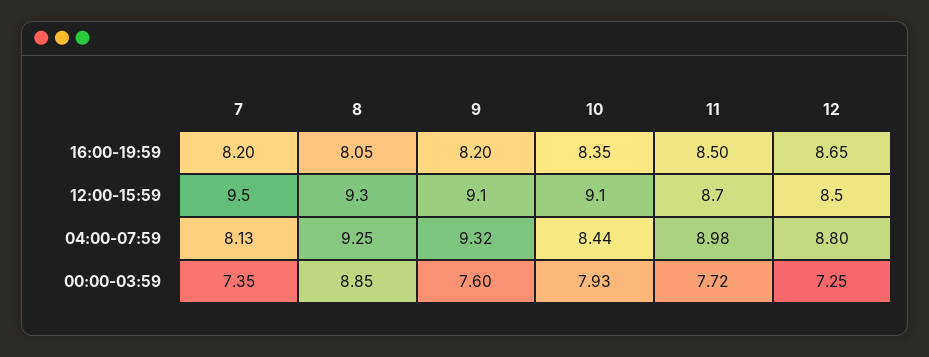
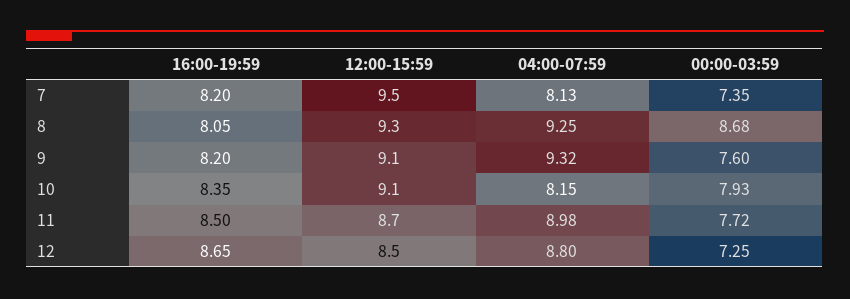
  {
    "7": {
      "16:00-19:59": 8.2,
      "12:00-15:59": 9.5,
      "04:00-07:59": 8.13,
      "00:00-03:59": 7.35
    },
    "8": {
      "16:00-19:59": 8.05,
      "12:00-15:59": 9.3,
      "04:00-07:59": 9.25,
-     "00:00-03:59": 8.85
+     "00:00-03:59": 8.68
    },
    "9": {
      "16:00-19:59": 8.2,
      "12:00-15:59": 9.1,
      "04:00-07:59": 9.32,
      "00:00-03:59": 7.6
    },
    "10": {
      "16:00-19:59": 8.35,
      "12:00-15:59": 9.1,
-     "04:00-07:59": 8.44,
+     "04:00-07:59": 8.15,
      "00:00-03:59": 7.93
    },
    "11": {
      "16:00-19:59": 8.5,
      "12:00-15:59": 8.7,
      "04:00-07:59": 8.98,
      "00:00-03:59": 7.72
    },
    "12": {
      "16:00-19:59": 8.65,
      "12:00-15:59": 8.5,
      "04:00-07:59": 8.8,
      "00:00-03:59": 7.25
    }
  }

